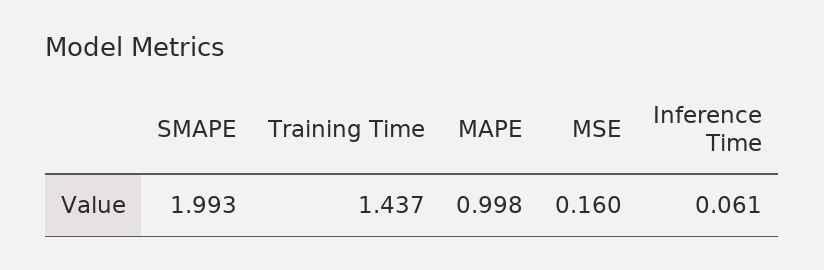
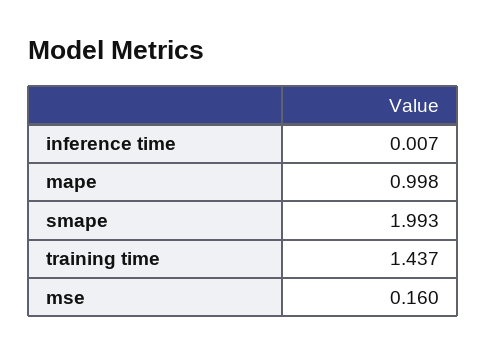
  {
    "SMAPE": 1.993,
    "Training Time": 1.437,
    "MAPE": 0.998,
    "MSE": 0.16,
-   "Inference Time": 0.061
+   "Inference Time": 0.007
  }

